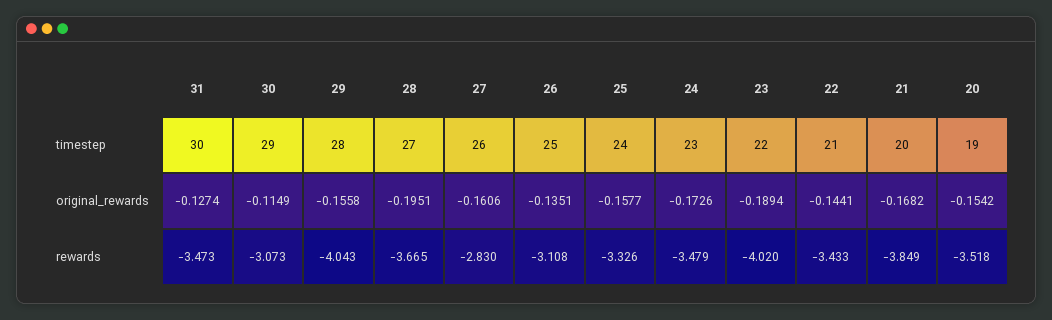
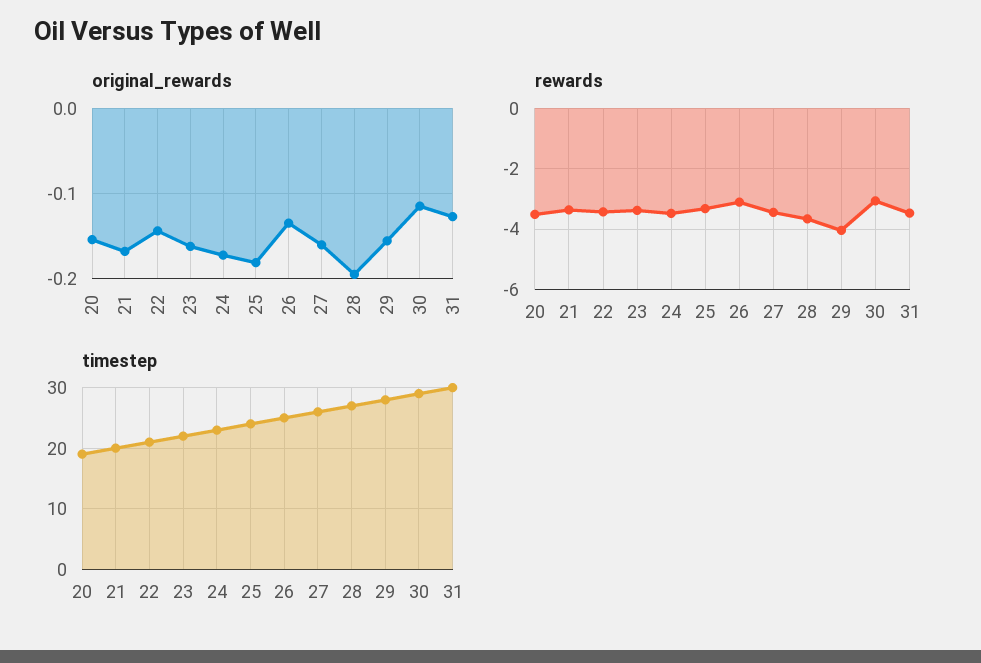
  {
    "timestep": {
      "31": 30,
      "30": 29,
      "29": 28,
      "28": 27,
      "27": 26,
      "26": 25,
      "25": 24,
      "24": 23,
      "23": 22,
      "22": 21,
      "21": 20,
      "20": 19
    },
    "original_rewards": {
      "31": -0.1274,
      "30": -0.1149,
      "29": -0.1558,
      "28": -0.1951,
      "27": -0.1606,
      "26": -0.1351,
-     "25": -0.1577,
+     "25": -0.18,
      "24": -0.1726,
-     "23": -0.1894,
+     "23": -0.16,
      "22": -0.1441,
      "21": -0.1682,
      "20": -0.1542
    },
    "rewards": {
      "31": -3.473,
      "30": -3.073,
      "29": -4.043,
      "28": -3.665,
-     "27": -2.83,
+     "27": -3.4,
      "26": -3.108,
      "25": -3.326,
      "24": -3.479,
-     "23": -4.02,
+     "23": -3.4,
      "22": -3.433,
-     "21": -3.849,
+     "21": -3.4,
      "20": -3.518
    }
  }

